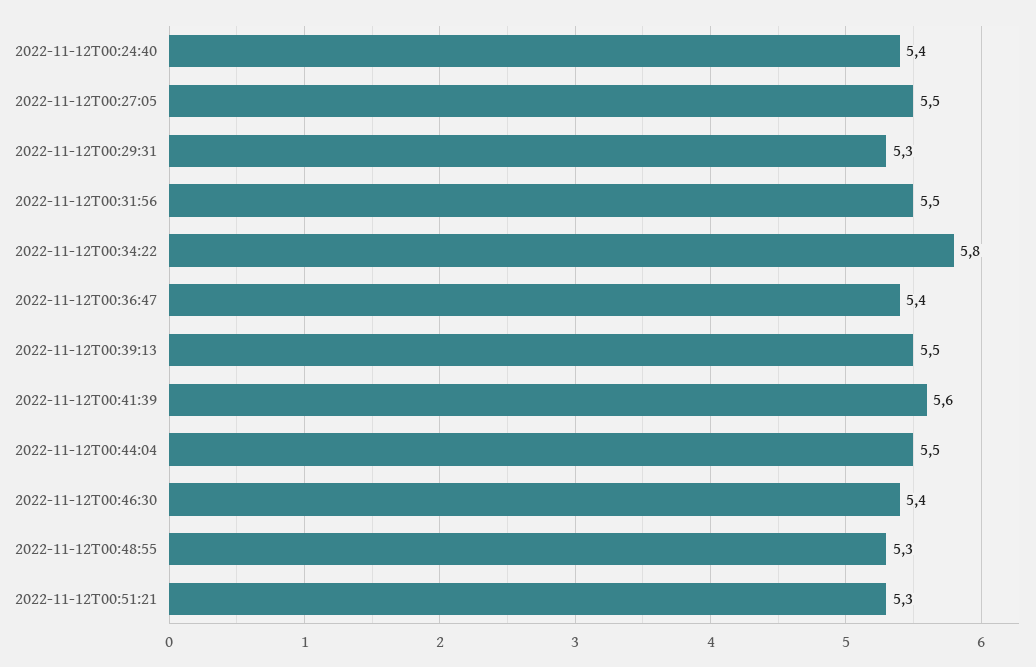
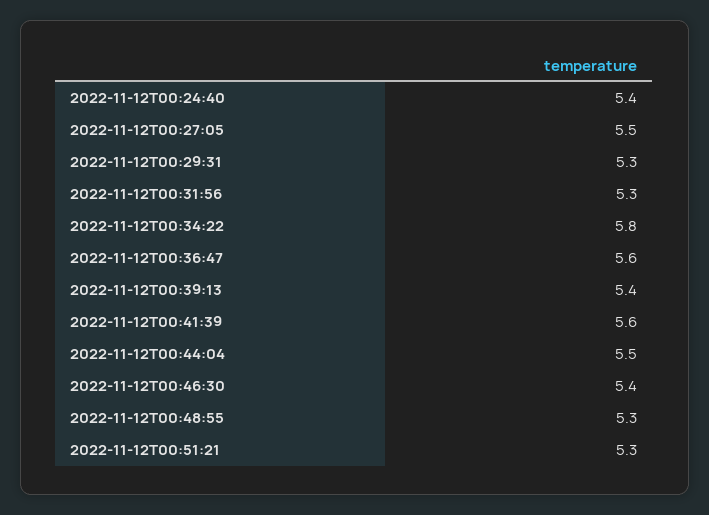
  {
    "2022-11-12T00:24:40": 5.4,
    "2022-11-12T00:27:05": 5.5,
    "2022-11-12T00:29:31": 5.3,
-   "2022-11-12T00:31:56": 5.5,
+   "2022-11-12T00:31:56": 5.3,
    "2022-11-12T00:34:22": 5.8,
-   "2022-11-12T00:36:47": 5.4,
+   "2022-11-12T00:36:47": 5.6,
-   "2022-11-12T00:39:13": 5.5,
+   "2022-11-12T00:39:13": 5.4,
    "2022-11-12T00:41:39": 5.6,
    "2022-11-12T00:44:04": 5.5,
    "2022-11-12T00:46:30": 5.4,
    "2022-11-12T00:48:55": 5.3,
    "2022-11-12T00:51:21": 5.3
  }

